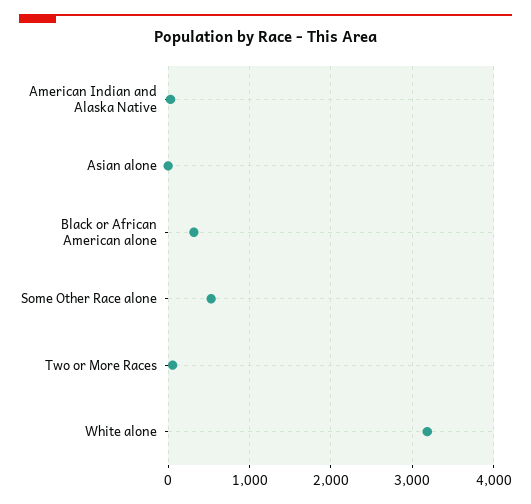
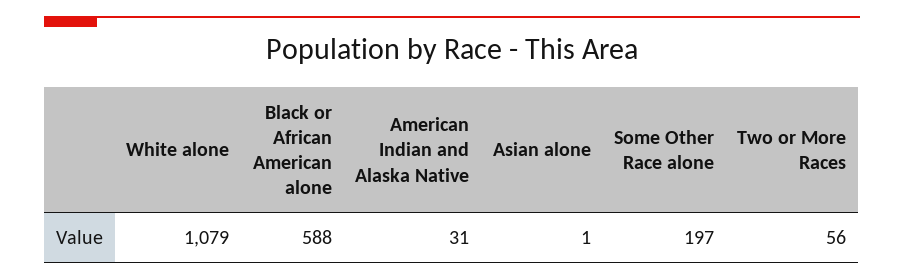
  {
    "American Indian and Alaska Native": 31,
    "Asian alone": 1,
-   "Black or African American alone": 300,
+   "Black or African American alone": 588,
-   "Some Other Race alone": 500,
+   "Some Other Race alone": 197,
    "Two or More Races": 56,
-   "White alone": 3200
+   "White alone": 1079
  }

